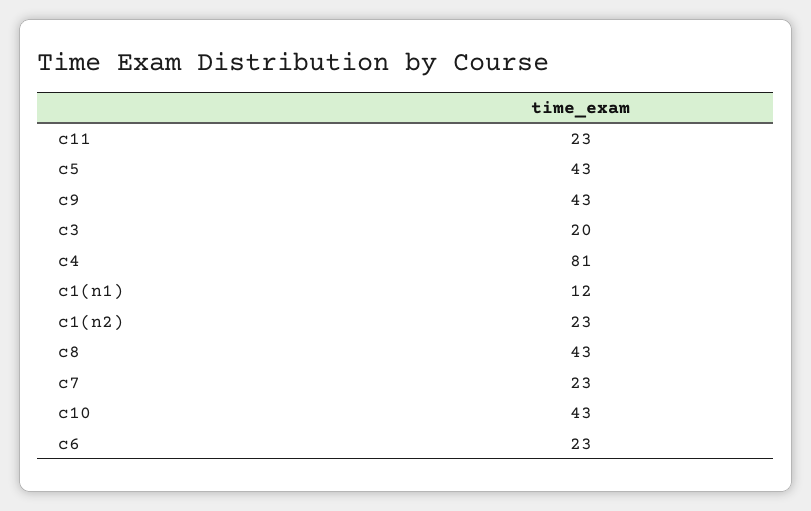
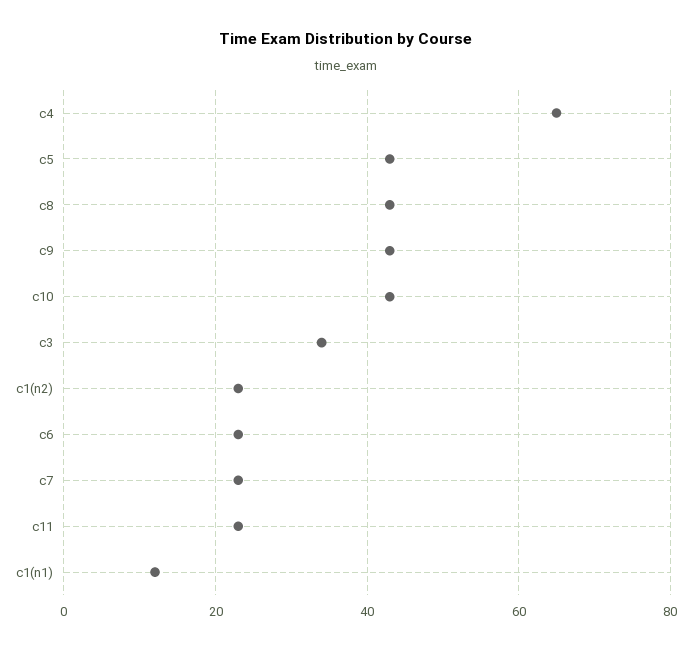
  {
    "c11": 23,
    "c5": 43,
    "c9": 43,
-   "c3": 20,
+   "c3": 35,
-   "c4": 81,
+   "c4": 65,
    "c1(n1)": 12,
    "c1(n2)": 23,
    "c8": 43,
    "c7": 23,
    "c10": 43,
    "c6": 23
  }

